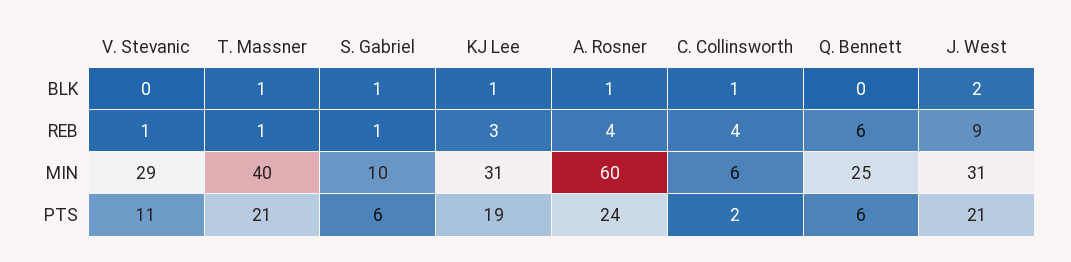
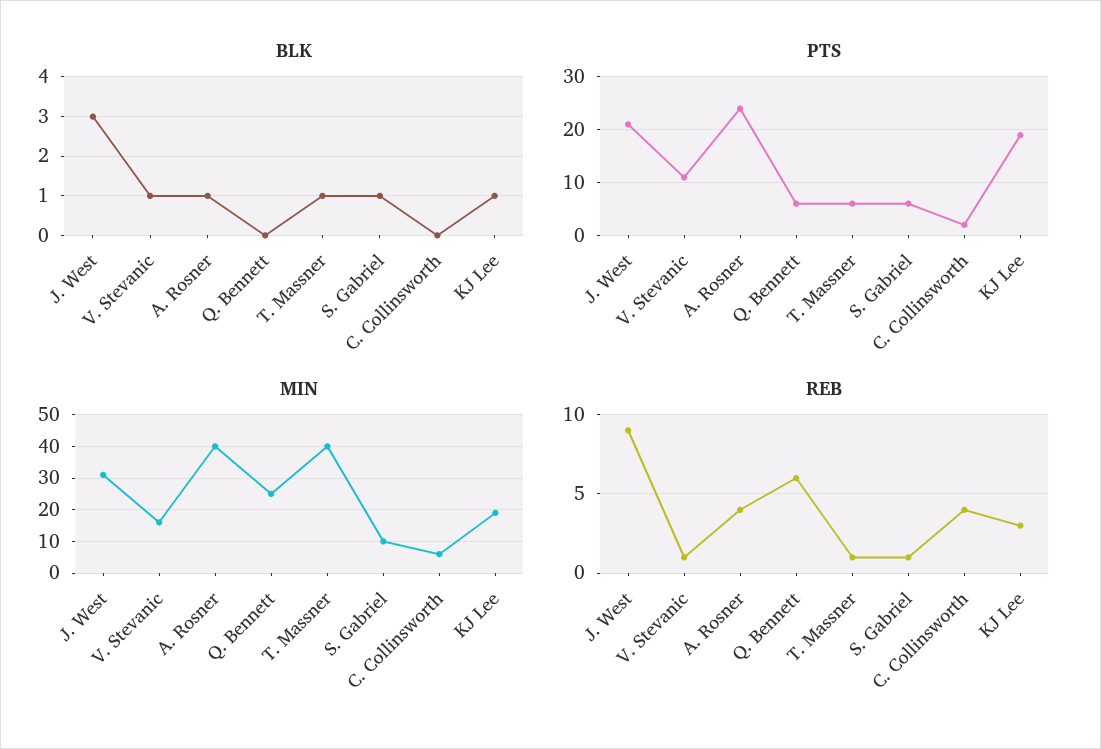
  {
    "BLK": {
-     "V. Stevanic": 0,
+     "V. Stevanic": 1,
      "T. Massner": 1,
      "S. Gabriel": 1,
      "KJ Lee": 1,
      "A. Rosner": 1,
-     "C. Collinsworth": 1,
+     "C. Collinsworth": 0,
      "Q. Bennett": 0,
-     "J. West": 2
+     "J. West": 3
    },
    "REB": {
      "V. Stevanic": 1,
      "T. Massner": 1,
      "S. Gabriel": 1,
      "KJ Lee": 3,
      "A. Rosner": 4,
      "C. Collinsworth": 4,
      "Q. Bennett": 6,
      "J. West": 9
    },
    "MIN": {
-     "V. Stevanic": 29,
+     "V. Stevanic": 15,
      "T. Massner": 40,
      "S. Gabriel": 10,
-     "KJ Lee": 31,
+     "KJ Lee": 20,
-     "A. Rosner": 60,
+     "A. Rosner": 40,
      "C. Collinsworth": 6,
      "Q. Bennett": 25,
      "J. West": 31
    },
    "PTS": {
      "V. Stevanic": 11,
-     "T. Massner": 21,
+     "T. Massner": 5,
      "S. Gabriel": 6,
      "KJ Lee": 19,
      "A. Rosner": 24,
      "C. Collinsworth": 2,
      "Q. Bennett": 6,
      "J. West": 21
    }
  }

